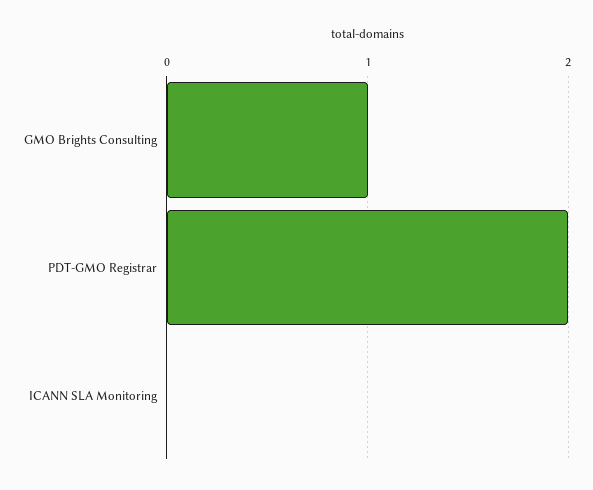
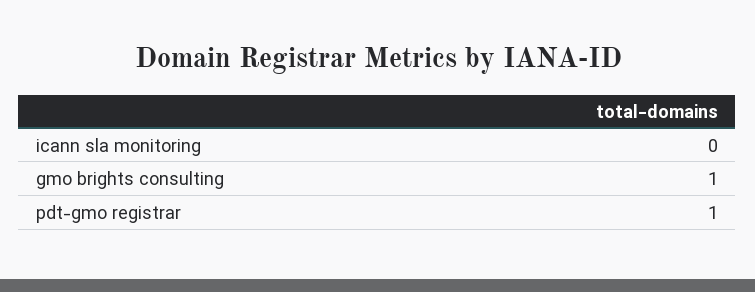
  {
    "GMO Brights Consulting": 1,
-   "PDT-GMO Registrar": 2,
+   "PDT-GMO Registrar": 1,
    "ICANN SLA Monitoring": 0
  }

